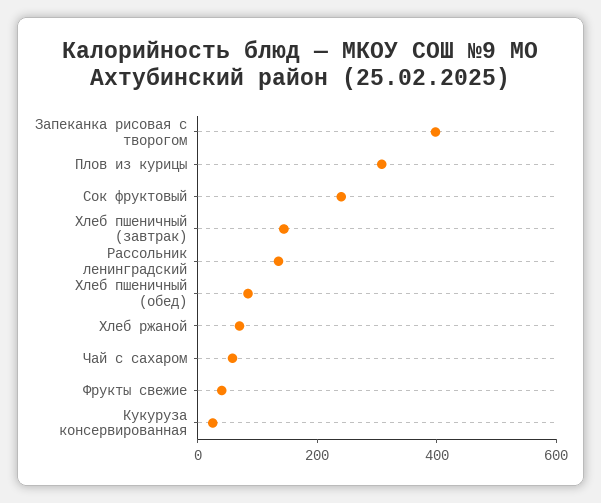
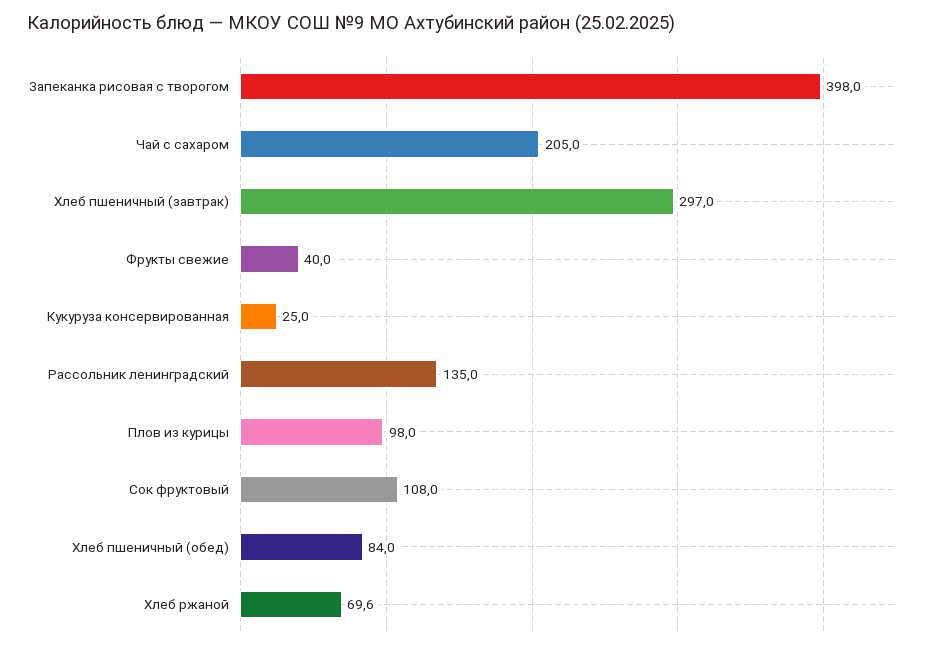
  {
    "Запеканка рисовая с творогом": 398,
-   "Плов из курицы": 300,
+   "Плов из курицы": 98,
-   "Сок фруктовый": 250,
+   "Сок фруктовый": 108,
-   "Хлеб пшеничный (завтрак)": 150,
+   "Хлеб пшеничный (завтрак)": 297,
    "Рассольник ленинградский": 135,
    "Хлеб пшеничный (обед)": 84,
    "Хлеб ржаной": 69.6,
-   "Чай с сахаром": 50,
+   "Чай с сахаром": 205,
    "Фрукты свежие": 40,
    "Кукуруза консервированная": 25
  }

